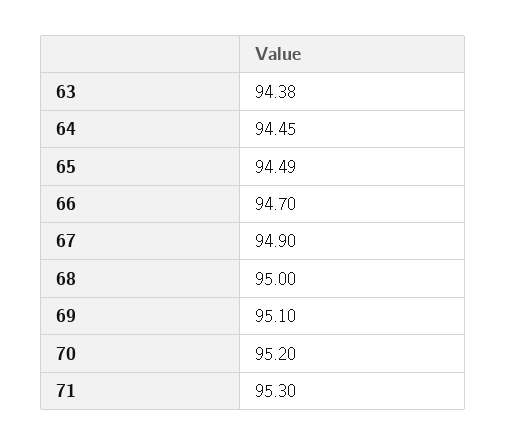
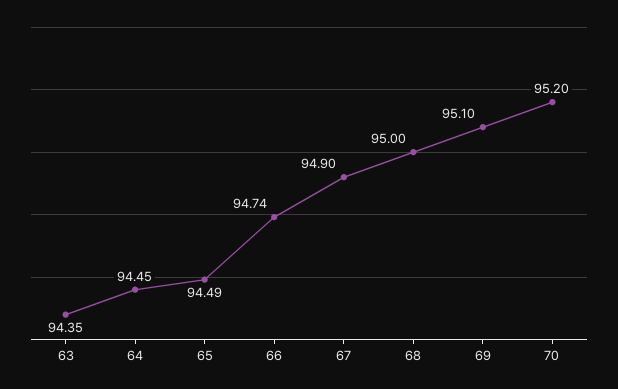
  {
-   "63": 94.38,
+   "63": 94.35,
    "64": 94.45,
    "65": 94.49,
-   "66": 94.7,
+   "66": 94.74,
    "67": 94.9,
    "68": 95,
    "69": 95.1,
-   "70": 95.2,
+   "70": 95.2
-   "71": 95.3
  }

